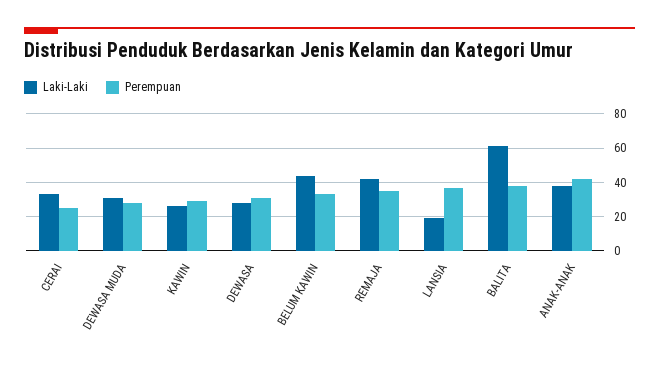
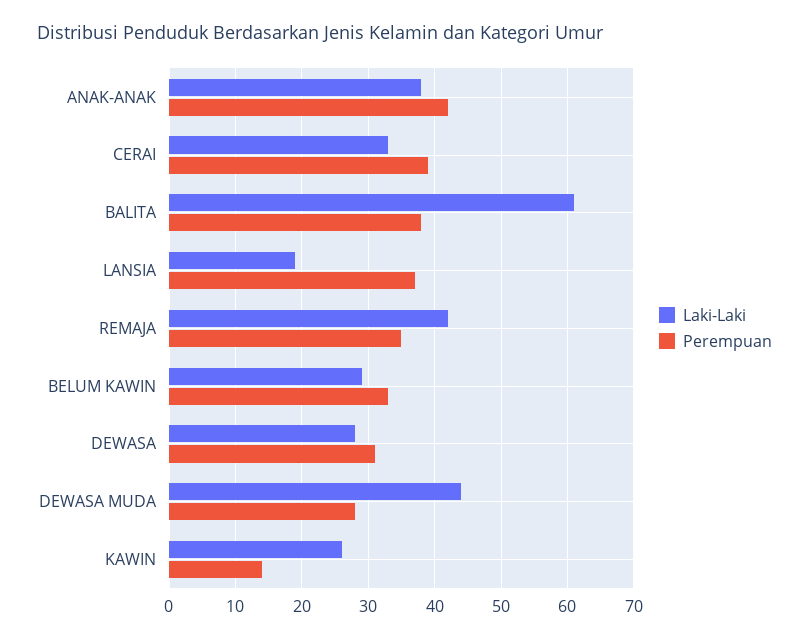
  {
    "Laki-Laki": {
      "CERAI": 33,
-     "DEWASA MUDA": 30,
+     "DEWASA MUDA": 44,
      "KAWIN": 26,
      "DEWASA": 28,
-     "BELUM KAWIN": 45,
+     "BELUM KAWIN": 29,
      "REMAJA": 42,
      "LANSIA": 19,
      "BALITA": 61,
      "ANAK-ANAK": 38
    },
    "Perempuan": {
-     "CERAI": 25,
+     "CERAI": 39,
      "DEWASA MUDA": 28,
-     "KAWIN": 30,
+     "KAWIN": 14,
      "DEWASA": 31,
      "BELUM KAWIN": 33,
      "REMAJA": 35,
      "LANSIA": 37,
      "BALITA": 38,
      "ANAK-ANAK": 42
    }
  }

